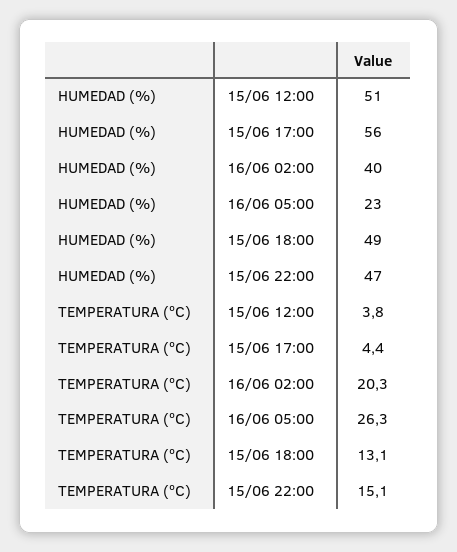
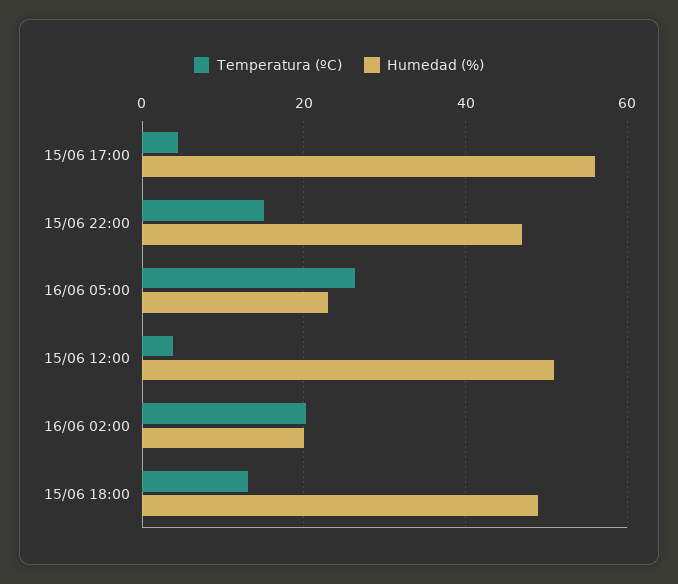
  {
    "HUMEDAD (%)": {
      "15/06 12:00": 51,
      "15/06 17:00": 56,
-     "16/06 02:00": 40,
+     "16/06 02:00": 20,
      "16/06 05:00": 23,
      "15/06 18:00": 49,
      "15/06 22:00": 47
    },
    "TEMPERATURA (ºC)": {
      "15/06 12:00": 3.8,
      "15/06 17:00": 4.4,
      "16/06 02:00": 20.3,
      "16/06 05:00": 26.3,
      "15/06 18:00": 13.1,
      "15/06 22:00": 15.1
    }
  }

